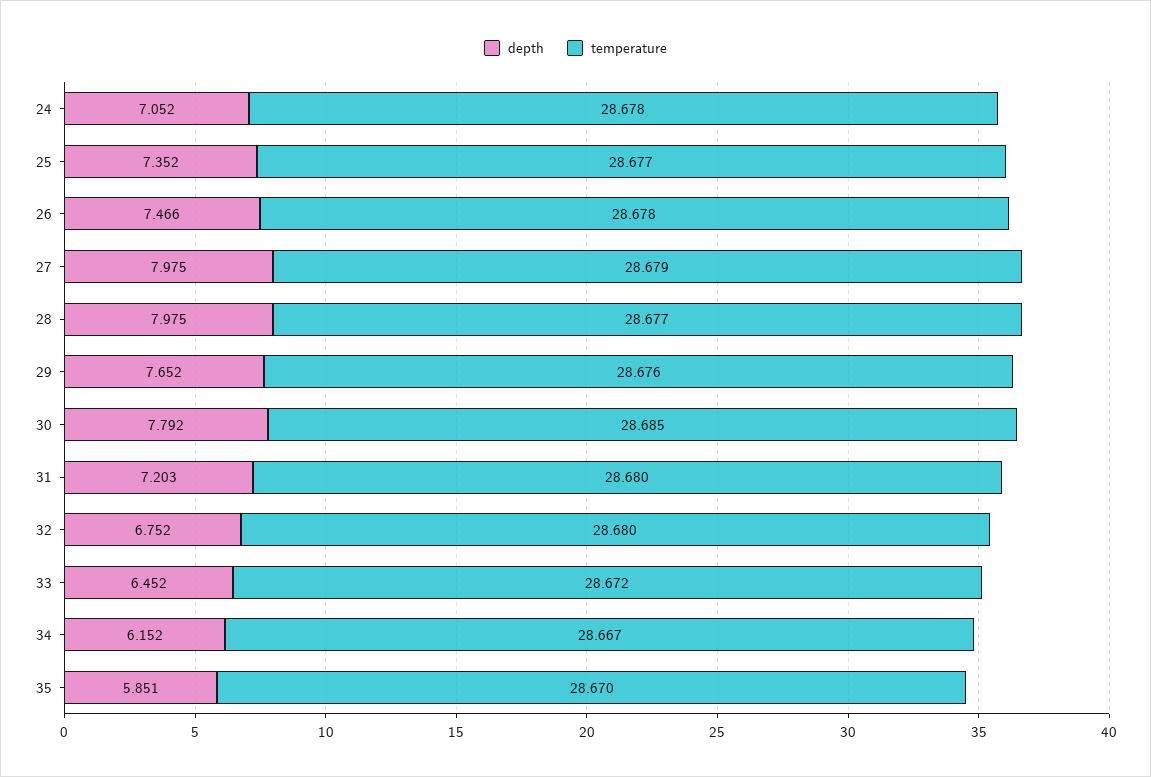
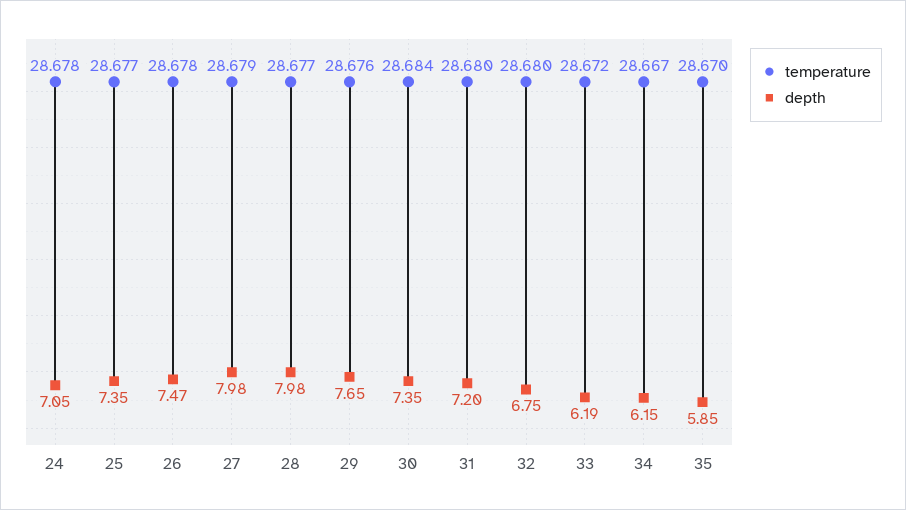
  {
    "depth": {
      "24": 7.052,
      "25": 7.352,
      "26": 7.466,
      "27": 7.975,
      "28": 7.975,
      "29": 7.652,
-     "30": 7.792,
+     "30": 7.35,
      "31": 7.203,
      "32": 6.752,
-     "33": 6.452,
+     "33": 6.19,
      "34": 6.152,
      "35": 5.851
    },
    "temperature": {
      "24": 28.678,
      "25": 28.677,
      "26": 28.678,
      "27": 28.679,
      "28": 28.677,
      "29": 28.676,
-     "30": 28.685,
+     "30": 28.684,
      "31": 28.68,
      "32": 28.68,
      "33": 28.672,
      "34": 28.667,
      "35": 28.67
    }
  }

